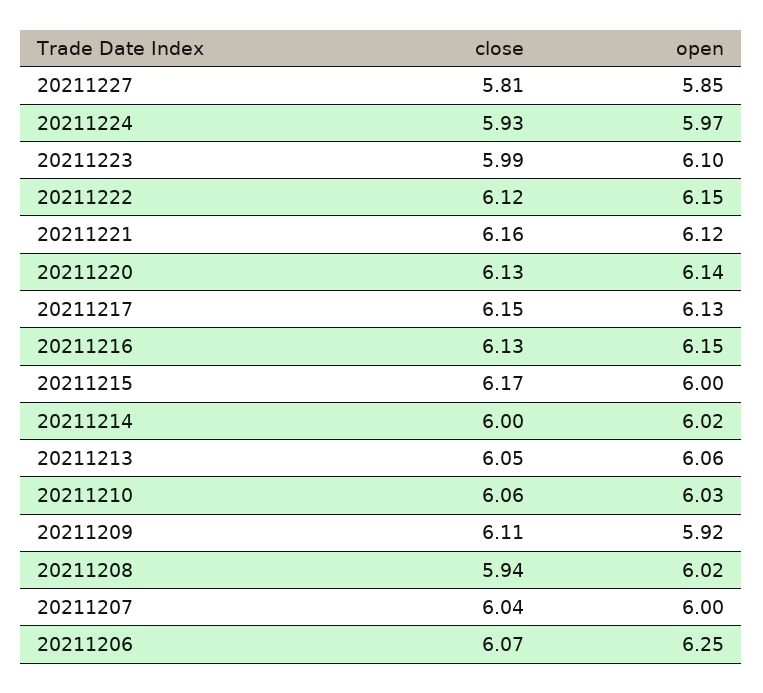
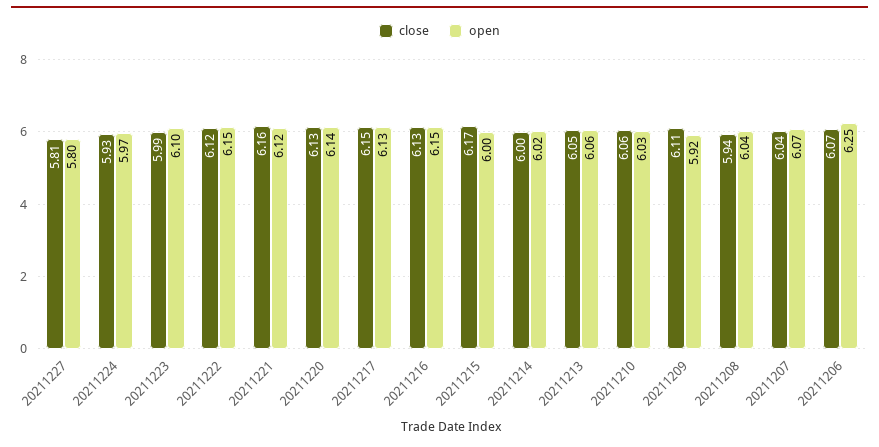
  {
    "close": {
      "20211227": 5.81,
      "20211224": 5.93,
      "20211223": 5.99,
      "20211222": 6.12,
      "20211221": 6.16,
      "20211220": 6.13,
      "20211217": 6.15,
      "20211216": 6.13,
      "20211215": 6.17,
      "20211214": 6,
      "20211213": 6.05,
      "20211210": 6.06,
      "20211209": 6.11,
      "20211208": 5.94,
      "20211207": 6.04,
      "20211206": 6.07
    },
    "open": {
-     "20211227": 5.85,
+     "20211227": 5.8,
      "20211224": 5.97,
      "20211223": 6.1,
      "20211222": 6.15,
      "20211221": 6.12,
      "20211220": 6.14,
      "20211217": 6.13,
      "20211216": 6.15,
      "20211215": 6,
      "20211214": 6.02,
      "20211213": 6.06,
      "20211210": 6.03,
      "20211209": 5.92,
-     "20211208": 6.02,
+     "20211208": 6.04,
-     "20211207": 6,
+     "20211207": 6.07,
      "20211206": 6.25
    }
  }

